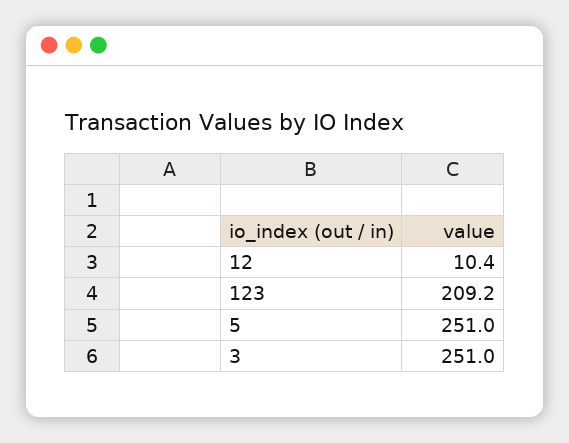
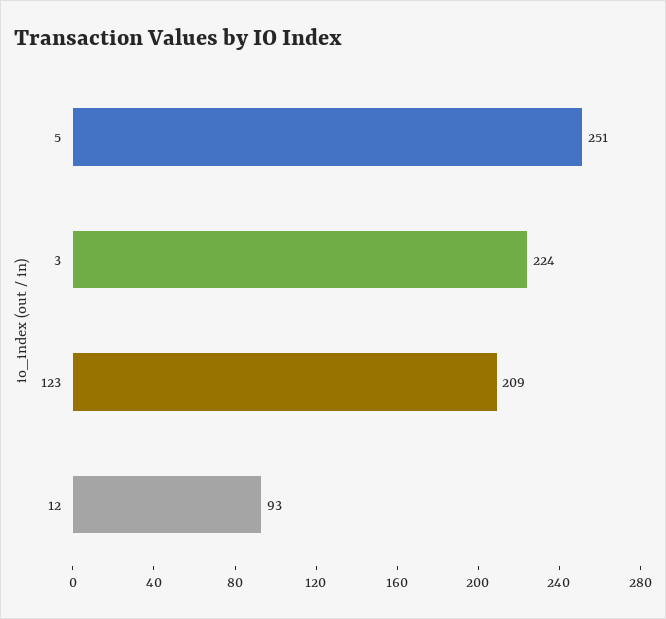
  {
-   "12": 10.4,
+   "12": 93,
    "123": 209.2,
    "5": 251,
-   "3": 251
+   "3": 224
  }

